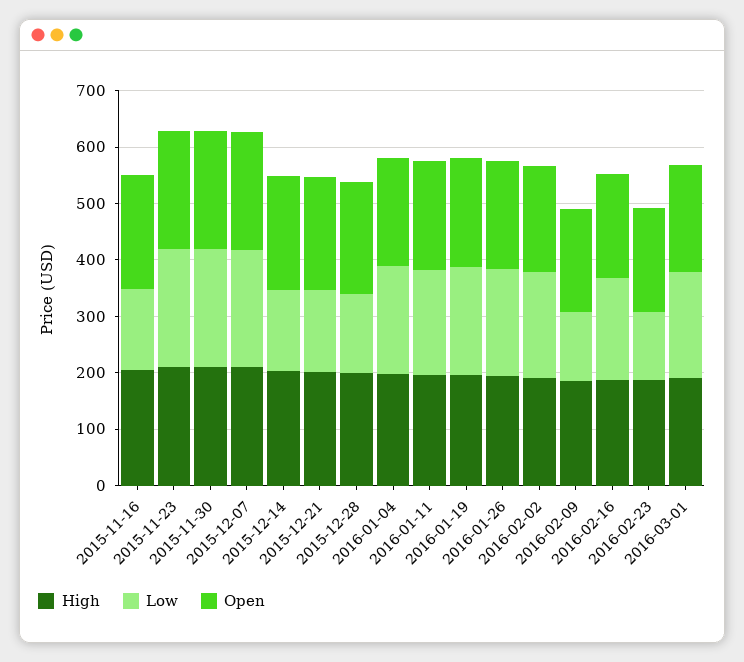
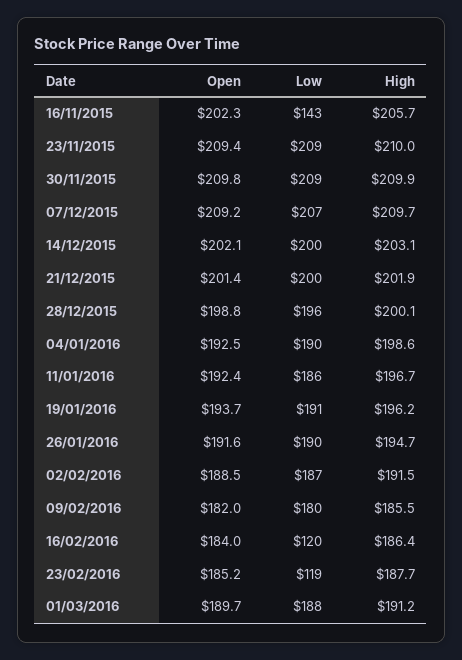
  {
    "High": {
      "2015-11-16": 205.7,
      "2015-11-23": 210,
      "2015-11-30": 209.9,
      "2015-12-07": 209.7,
      "2015-12-14": 203.1,
      "2015-12-21": 201.9,
      "2015-12-28": 200.1,
      "2016-01-04": 198.6,
      "2016-01-11": 196.7,
      "2016-01-19": 196.2,
      "2016-01-26": 194.7,
      "2016-02-02": 191.5,
      "2016-02-09": 185.5,
      "2016-02-16": 186.4,
      "2016-02-23": 187.7,
      "2016-03-01": 191.2
    },
    "Low": {
      "2015-11-16": 143,
      "2015-11-23": 209,
      "2015-11-30": 209,
      "2015-12-07": 207,
-     "2015-12-14": 140,
+     "2015-12-14": 200,
-     "2015-12-21": 140,
+     "2015-12-21": 200,
-     "2015-12-28": 140,
+     "2015-12-28": 196,
      "2016-01-04": 190,
      "2016-01-11": 186,
      "2016-01-19": 191,
      "2016-01-26": 190,
      "2016-02-02": 187,
-     "2016-02-09": 120,
+     "2016-02-09": 180,
-     "2016-02-16": 180,
+     "2016-02-16": 120,
      "2016-02-23": 119,
      "2016-03-01": 188
    },
    "Open": {
      "2015-11-16": 202.3,
      "2015-11-23": 209.4,
      "2015-11-30": 209.8,
      "2015-12-07": 209.2,
      "2015-12-14": 202.1,
      "2015-12-21": 201.4,
      "2015-12-28": 198.8,
      "2016-01-04": 192.5,
      "2016-01-11": 192.4,
      "2016-01-19": 193.7,
      "2016-01-26": 191.6,
      "2016-02-02": 188.5,
      "2016-02-09": 182,
      "2016-02-16": 184,
      "2016-02-23": 185.2,
      "2016-03-01": 189.7
    }
  }

